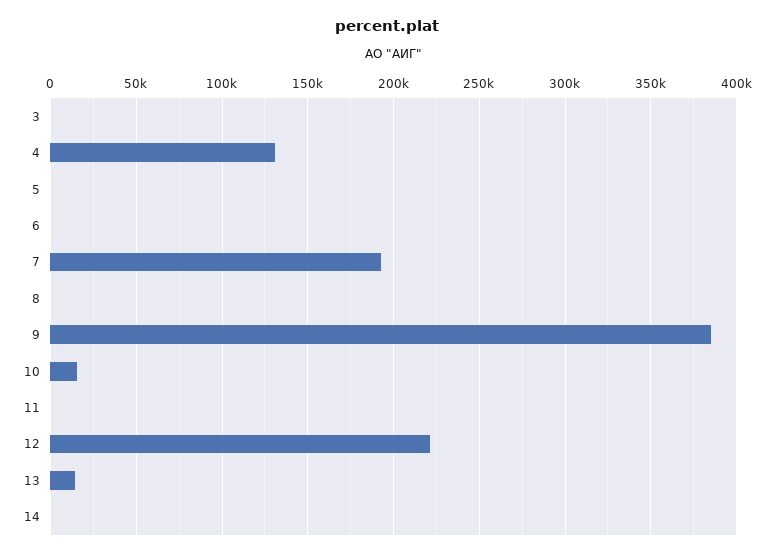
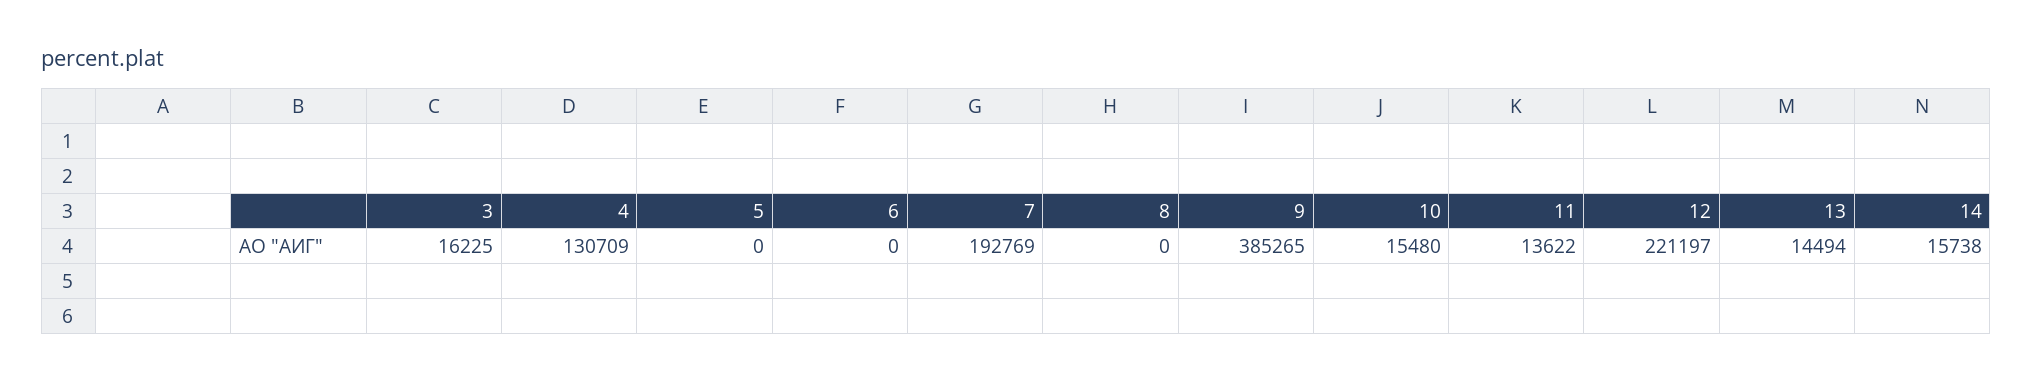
  {
-   "3": 0,
+   "3": 16225,
    "4": 130709,
    "5": 0,
    "6": 0,
    "7": 192769,
    "8": 0,
    "9": 385265,
    "10": 15480,
-   "11": 0,
+   "11": 13622,
    "12": 221197,
    "13": 14494,
-   "14": 0
+   "14": 15738
  }

